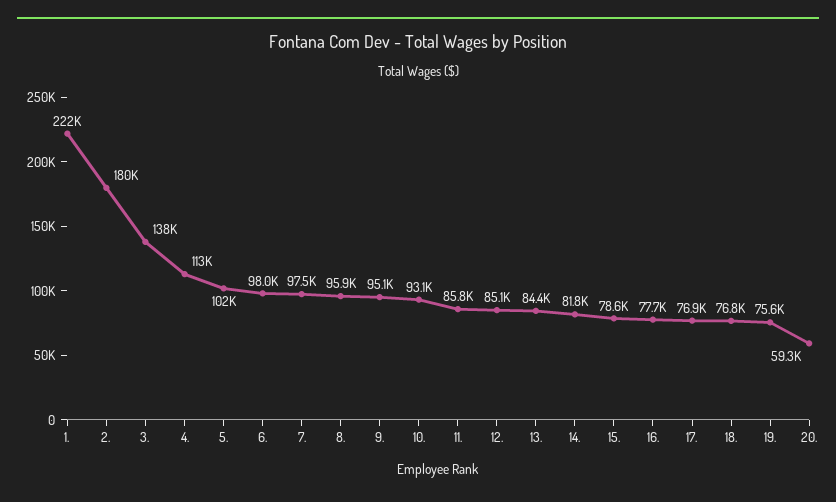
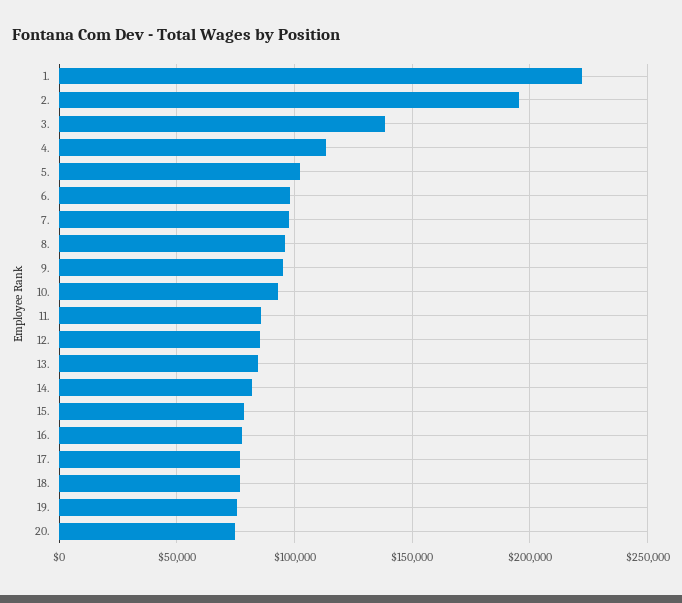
  {
    "1.": 222000,
-   "2.": 180000,
+   "2.": 195000,
    "3.": 138000,
    "4.": 113000,
    "5.": 102000,
    "6.": 98000,
    "7.": 97500,
    "8.": 95900,
    "9.": 95100,
    "10.": 93100,
    "11.": 85800,
    "12.": 85100,
    "13.": 84400,
    "14.": 81800,
    "15.": 78600,
    "16.": 77700,
    "17.": 76900,
    "18.": 76800,
    "19.": 75600,
-   "20.": 59300
+   "20.": 75000
  }

